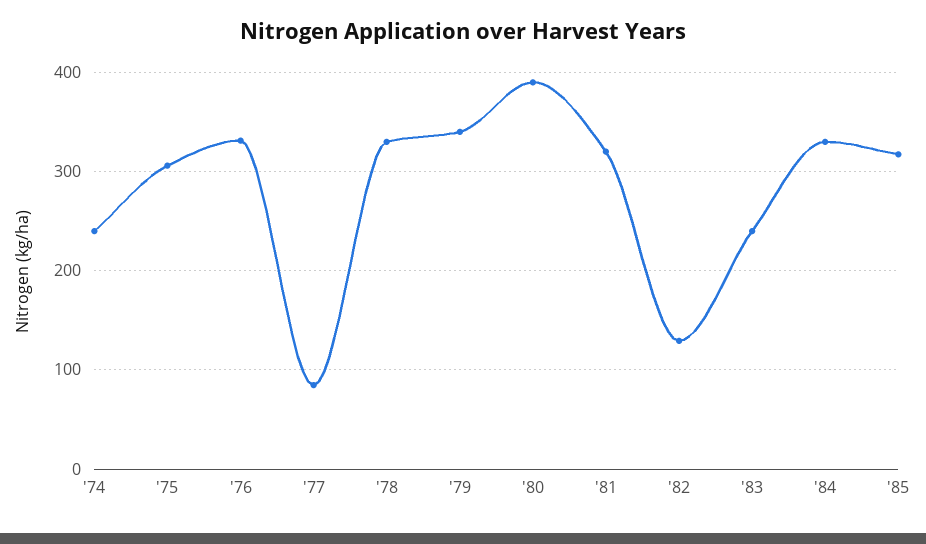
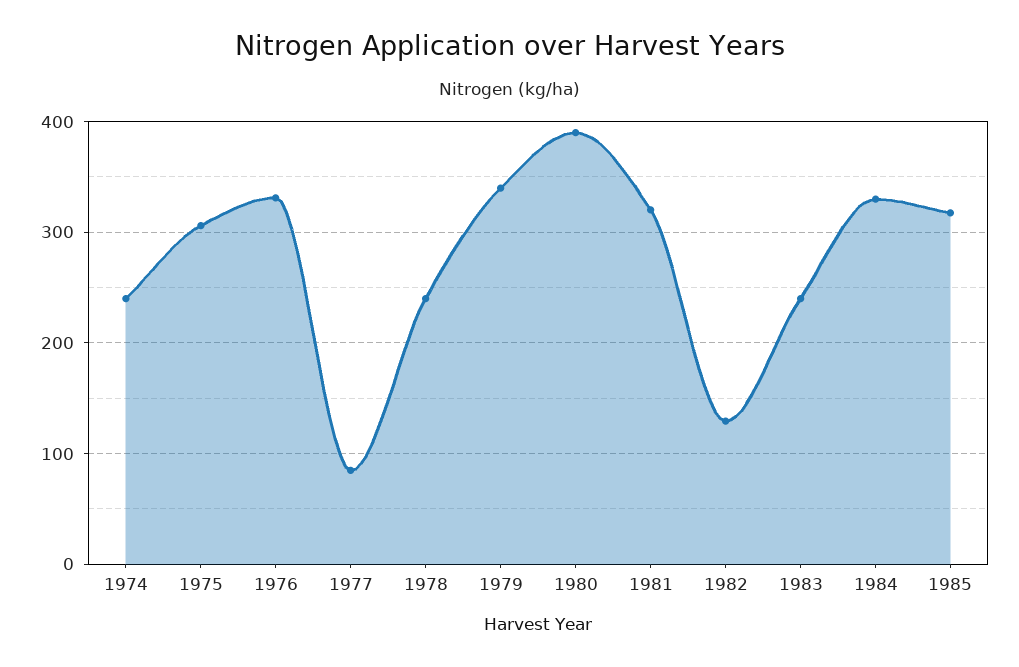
  {
    "'74": 240,
    "'75": 310,
    "'76": 330,
    "'77": 80,
-   "'78": 330,
+   "'78": 240,
    "'79": 340,
    "'80": 390,
    "'81": 320,
    "'82": 130,
    "'83": 240,
    "'84": 330,
    "'85": 320
  }

